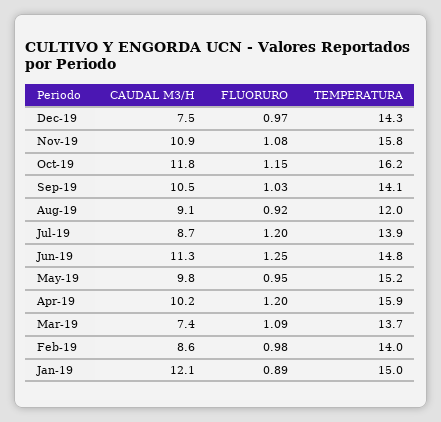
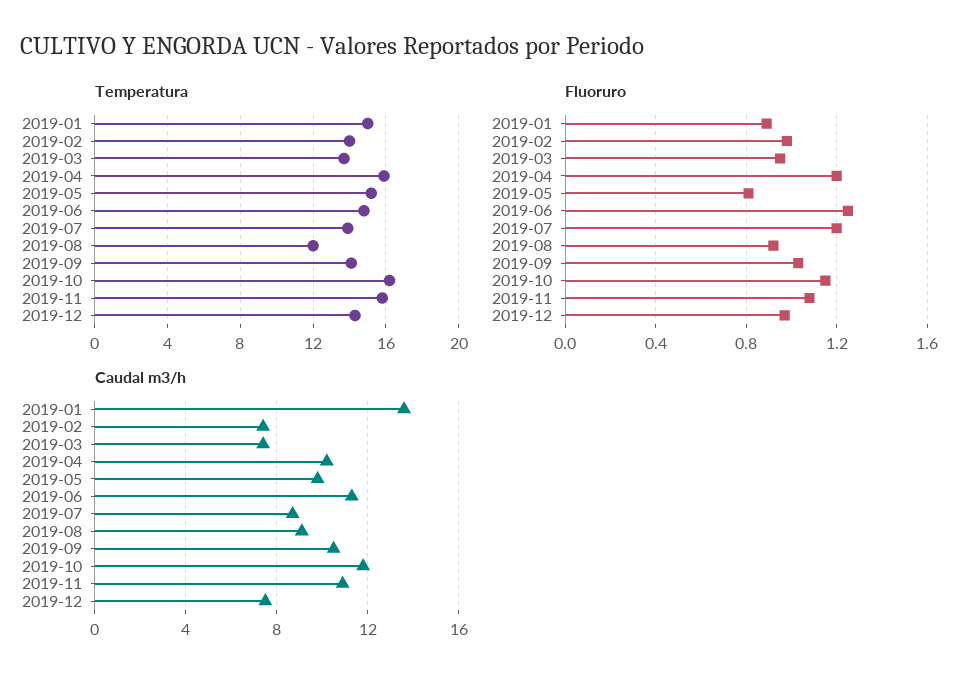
  {
    "CAUDAL M3/H": {
      "Dec-19": 7.5,
      "Nov-19": 10.9,
      "Oct-19": 11.8,
      "Sep-19": 10.5,
      "Aug-19": 9.1,
      "Jul-19": 8.7,
      "Jun-19": 11.3,
      "May-19": 9.8,
      "Apr-19": 10.2,
      "Mar-19": 7.4,
-     "Feb-19": 8.6,
+     "Feb-19": 7.5,
-     "Jan-19": 12.1
+     "Jan-19": 13.5
    },
    "FLUORURO": {
      "Dec-19": 0.97,
      "Nov-19": 1.08,
      "Oct-19": 1.15,
      "Sep-19": 1.03,
      "Aug-19": 0.92,
      "Jul-19": 1.2,
      "Jun-19": 1.25,
-     "May-19": 0.95,
+     "May-19": 0.8,
      "Apr-19": 1.2,
-     "Mar-19": 1.09,
+     "Mar-19": 0.95,
      "Feb-19": 0.98,
      "Jan-19": 0.89
    },
    "TEMPERATURA": {
      "Dec-19": 14.3,
      "Nov-19": 15.8,
      "Oct-19": 16.2,
      "Sep-19": 14.1,
      "Aug-19": 12,
      "Jul-19": 13.9,
      "Jun-19": 14.8,
      "May-19": 15.2,
      "Apr-19": 15.9,
      "Mar-19": 13.7,
      "Feb-19": 14,
      "Jan-19": 15
    }
  }

